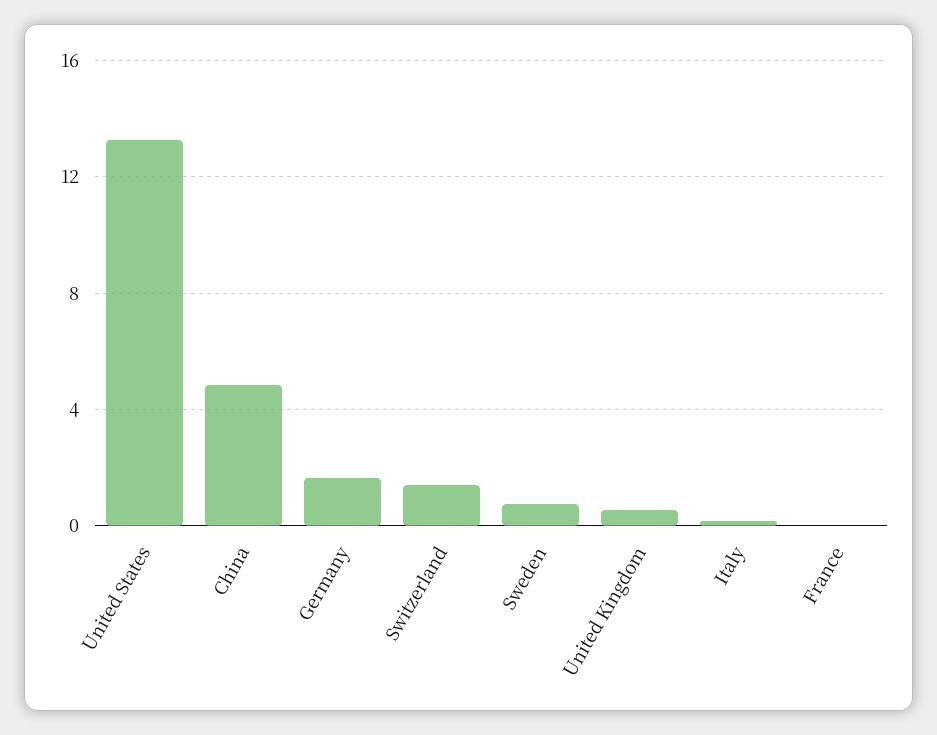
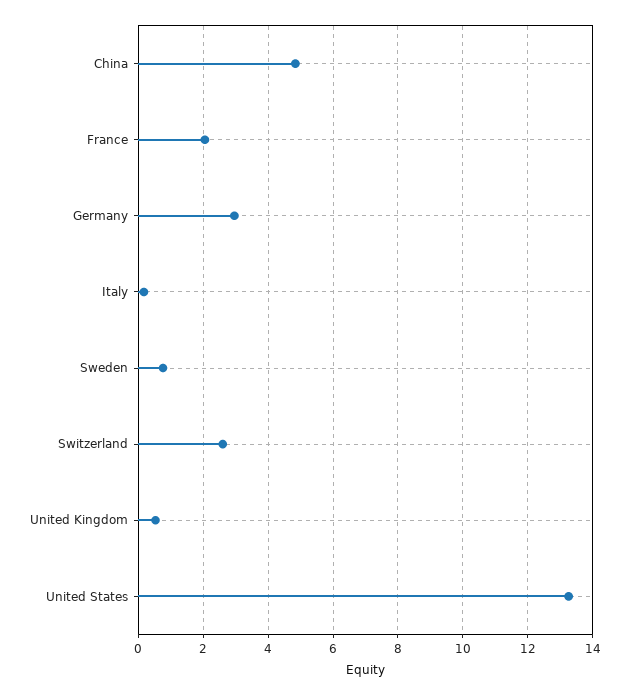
  {
    "United States": 13.2,
    "China": 4.8,
-   "Germany": 1.5,
+   "Germany": 3,
-   "Switzerland": 1.5,
+   "Switzerland": 2.6,
    "Sweden": 0.8,
    "United Kingdom": 0.6,
    "Italy": 0.2,
-   "France": 0
+   "France": 2
  }

